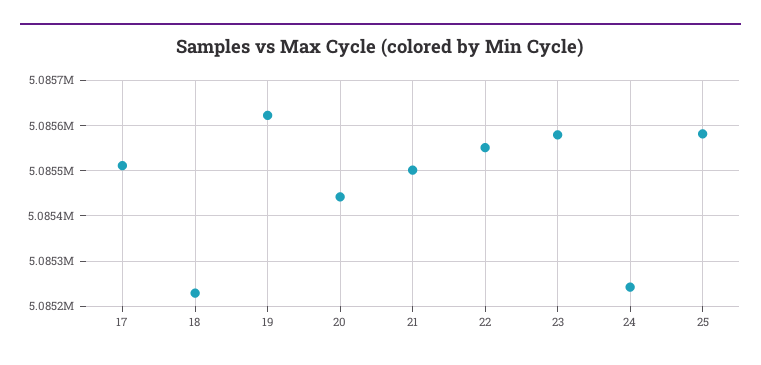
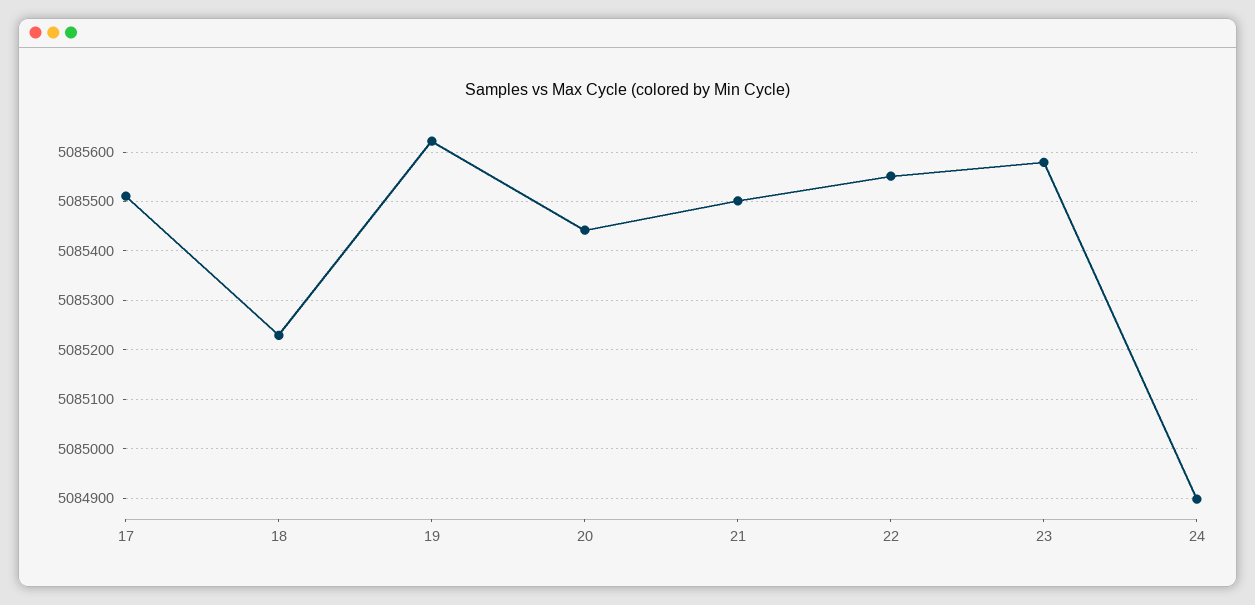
  {
    "17": 5085520,
    "18": 5085220,
    "19": 5085620,
    "20": 5085440,
    "21": 5085500,
    "22": 5085560,
    "23": 5085580,
-   "24": 5085240,
+   "24": 5084900
-   "25": 5085580
  }

